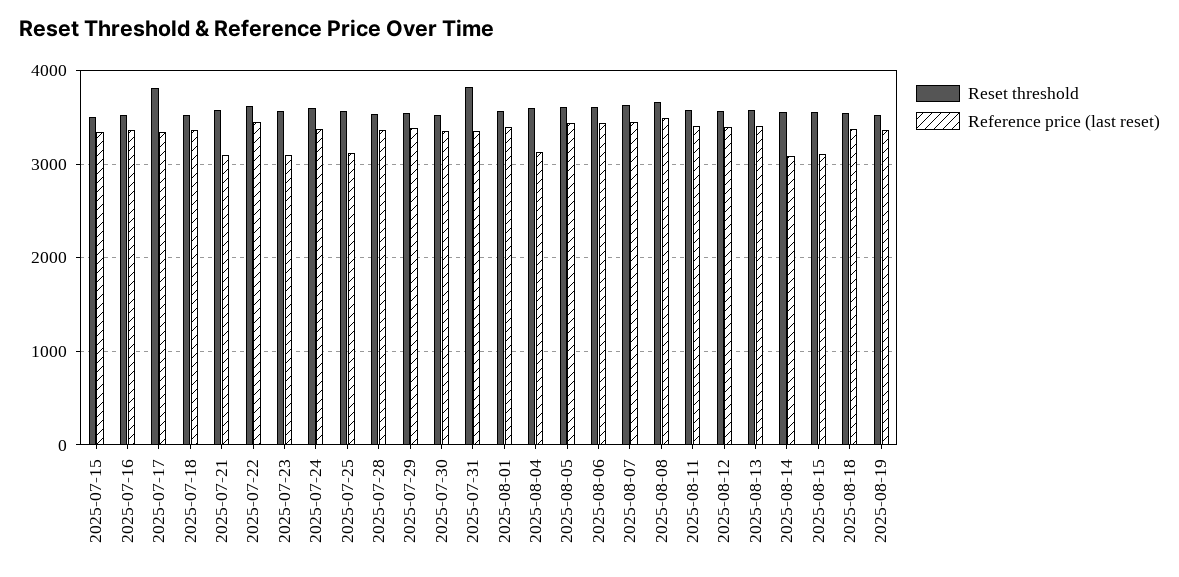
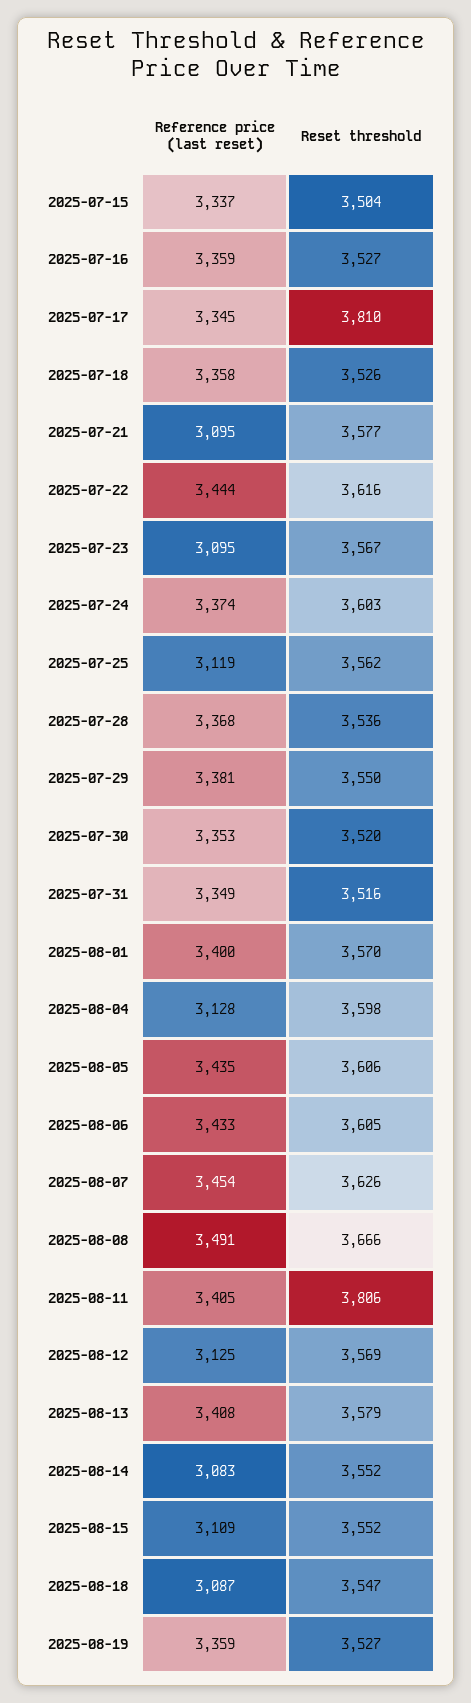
  {
    "Reset threshold": {
      "2025-07-15": 3504,
      "2025-07-16": 3527,
      "2025-07-17": 3810,
      "2025-07-18": 3526,
      "2025-07-21": 3577,
      "2025-07-22": 3616,
      "2025-07-23": 3567,
      "2025-07-24": 3603,
      "2025-07-25": 3562,
      "2025-07-28": 3536,
      "2025-07-29": 3550,
      "2025-07-30": 3520,
-     "2025-07-31": 3800,
+     "2025-07-31": 3516,
      "2025-08-01": 3570,
      "2025-08-04": 3598,
      "2025-08-05": 3606,
      "2025-08-06": 3605,
      "2025-08-07": 3626,
      "2025-08-08": 3666,
-     "2025-08-11": 3600,
+     "2025-08-11": 3806,
      "2025-08-12": 3569,
      "2025-08-13": 3579,
      "2025-08-14": 3552,
      "2025-08-15": 3552,
      "2025-08-18": 3547,
      "2025-08-19": 3527
    },
    "Reference price (last reset)": {
      "2025-07-15": 3337,
      "2025-07-16": 3359,
      "2025-07-17": 3345,
      "2025-07-18": 3358,
      "2025-07-21": 3095,
      "2025-07-22": 3444,
      "2025-07-23": 3095,
      "2025-07-24": 3374,
      "2025-07-25": 3119,
      "2025-07-28": 3368,
      "2025-07-29": 3381,
      "2025-07-30": 3353,
      "2025-07-31": 3349,
      "2025-08-01": 3400,
      "2025-08-04": 3128,
      "2025-08-05": 3435,
      "2025-08-06": 3433,
      "2025-08-07": 3454,
      "2025-08-08": 3491,
      "2025-08-11": 3405,
-     "2025-08-12": 3400,
+     "2025-08-12": 3125,
      "2025-08-13": 3408,
      "2025-08-14": 3083,
      "2025-08-15": 3109,
-     "2025-08-18": 3400,
+     "2025-08-18": 3087,
      "2025-08-19": 3359
    }
  }

